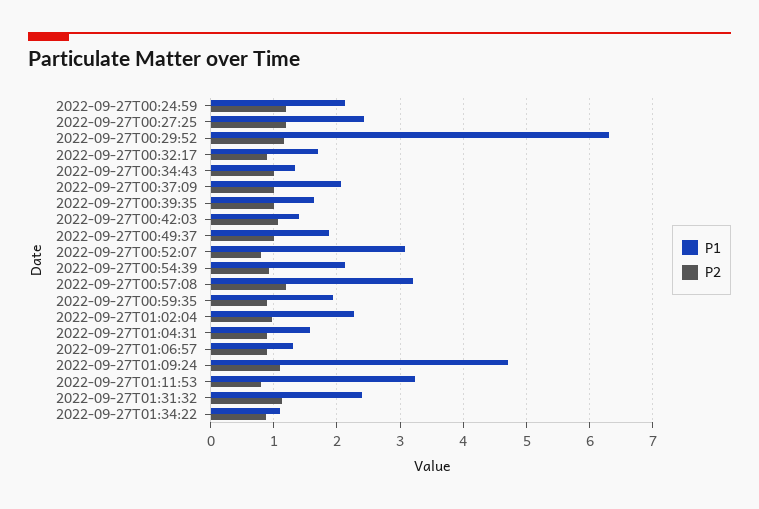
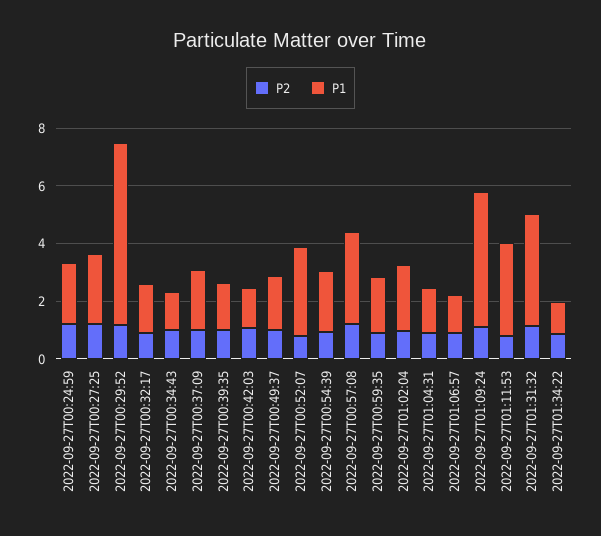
  {
    "P1": {
      "2022-09-27T00:24:59": 2.1,
      "2022-09-27T00:27:25": 2.4,
      "2022-09-27T00:29:52": 6.3,
      "2022-09-27T00:32:17": 1.7,
      "2022-09-27T00:34:43": 1.3,
      "2022-09-27T00:37:09": 2.1,
      "2022-09-27T00:39:35": 1.6,
      "2022-09-27T00:42:03": 1.4,
      "2022-09-27T00:49:37": 1.9,
      "2022-09-27T00:52:07": 3.1,
      "2022-09-27T00:54:39": 2.1,
      "2022-09-27T00:57:08": 3.2,
      "2022-09-27T00:59:35": 1.9,
      "2022-09-27T01:02:04": 2.3,
      "2022-09-27T01:04:31": 1.6,
      "2022-09-27T01:06:57": 1.3,
      "2022-09-27T01:09:24": 4.7,
      "2022-09-27T01:11:53": 3.2,
-     "2022-09-27T01:31:32": 2.4,
+     "2022-09-27T01:31:32": 4,
      "2022-09-27T01:34:22": 1.1
    },
    "P2": {
      "2022-09-27T00:24:59": 1.2,
      "2022-09-27T00:27:25": 1.2,
      "2022-09-27T00:29:52": 1.2,
      "2022-09-27T00:32:17": 0.9,
      "2022-09-27T00:34:43": 1,
      "2022-09-27T00:37:09": 1,
      "2022-09-27T00:39:35": 1,
      "2022-09-27T00:42:03": 1.1,
      "2022-09-27T00:49:37": 1,
      "2022-09-27T00:52:07": 0.8,
      "2022-09-27T00:54:39": 0.9,
      "2022-09-27T00:57:08": 1.2,
      "2022-09-27T00:59:35": 0.9,
      "2022-09-27T01:02:04": 1,
      "2022-09-27T01:04:31": 0.9,
      "2022-09-27T01:06:57": 0.9,
      "2022-09-27T01:09:24": 1.1,
      "2022-09-27T01:11:53": 0.8,
      "2022-09-27T01:31:32": 1.1,
      "2022-09-27T01:34:22": 0.9
    }
  }

